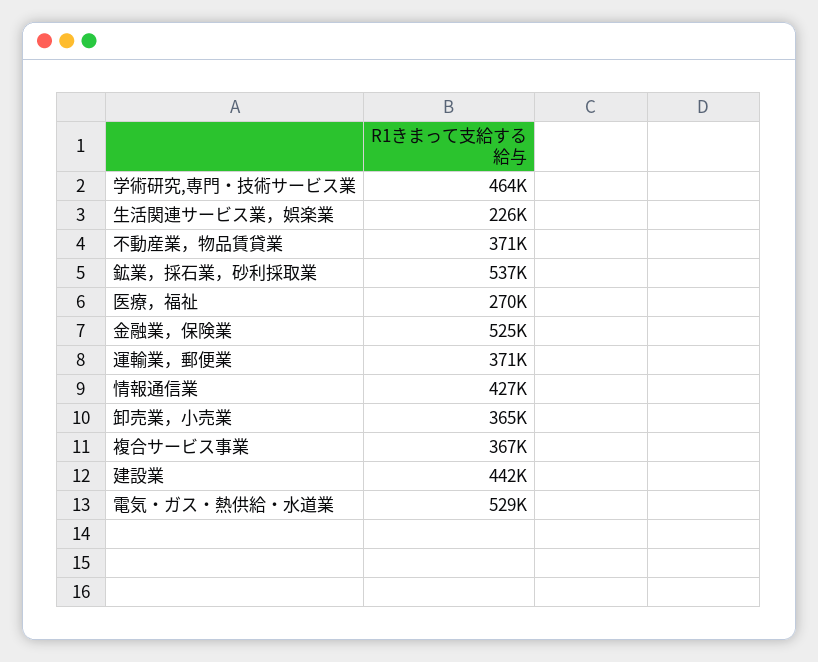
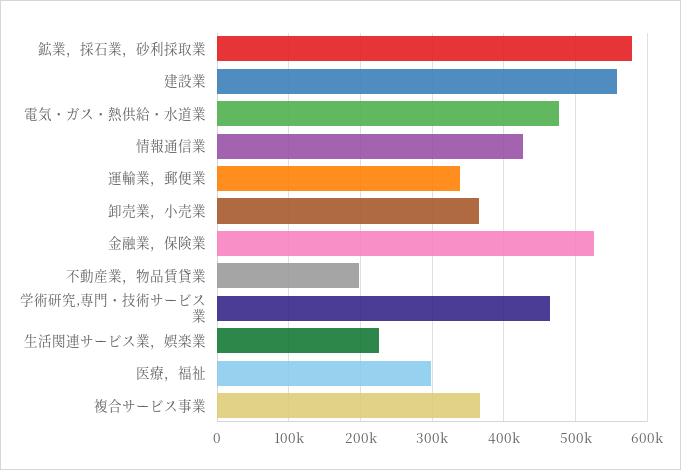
  {
    "学術研究,専門・技術サービス業": 464000,
    "生活関連サービス業，娯楽業": 226000,
-   "不動産業，物品賃貸業": 371000,
+   "不動産業，物品賃貸業": 200000,
-   "鉱業，採石業，砂利採取業": 537000,
+   "鉱業，採石業，砂利採取業": 580000,
-   "医療，福祉": 270000,
+   "医療，福祉": 300000,
    "金融業，保険業": 525000,
-   "運輸業，郵便業": 371000,
+   "運輸業，郵便業": 340000,
    "情報通信業": 427000,
    "卸売業，小売業": 365000,
    "複合サービス事業": 367000,
-   "建設業": 442000,
+   "建設業": 560000,
-   "電気・ガス・熱供給・水道業": 529000
+   "電気・ガス・熱供給・水道業": 480000
  }

